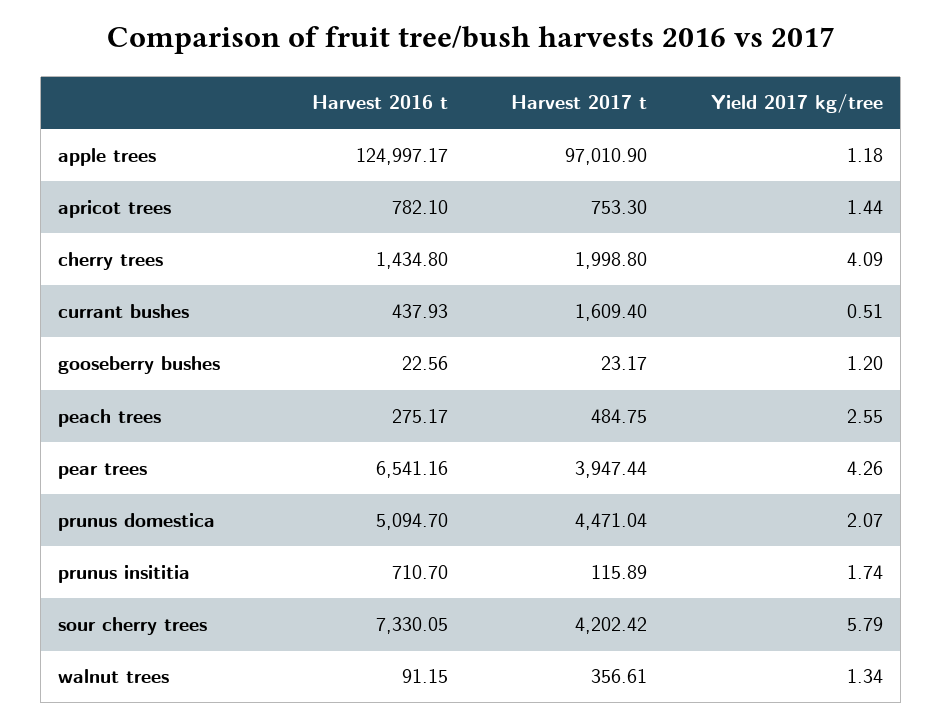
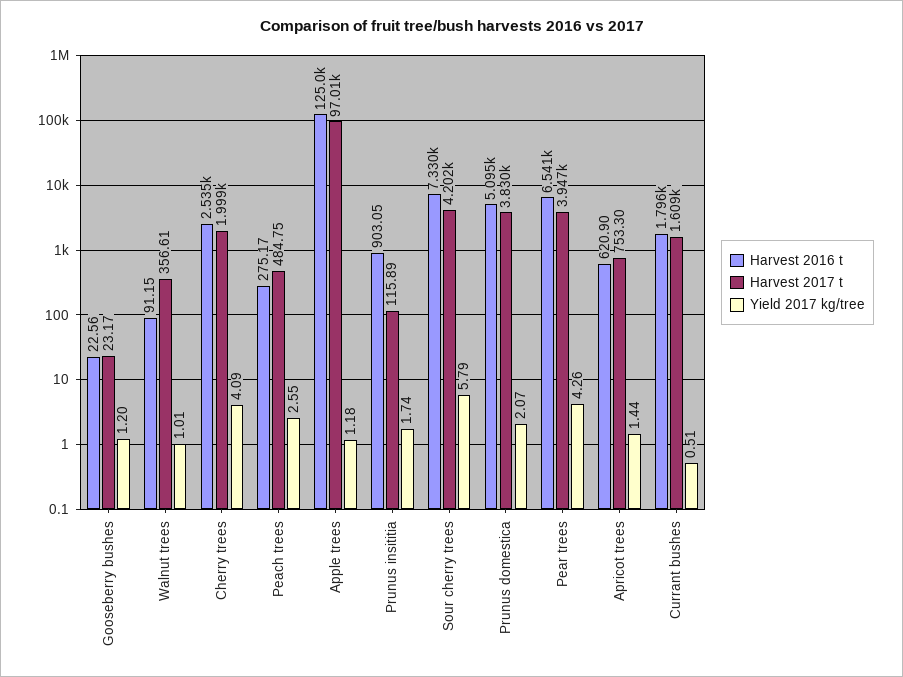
  {
    "Harvest 2016 t": {
      "apple trees": 124997.17,
-     "apricot trees": 782.1,
+     "apricot trees": 620.9,
-     "cherry trees": 1434.8,
+     "cherry trees": 2535,
-     "currant bushes": 437.93,
+     "currant bushes": 1796,
      "gooseberry bushes": 22.56,
      "peach trees": 275.17,
      "pear trees": 6541.16,
      "prunus domestica": 5094.7,
-     "prunus insititia": 710.7,
+     "prunus insititia": 903.05,
      "sour cherry trees": 7330.05,
      "walnut trees": 91.15
    },
    "Harvest 2017 t": {
      "apple trees": 97010.9,
      "apricot trees": 753.3,
      "cherry trees": 1998.8,
      "currant bushes": 1609.4,
      "gooseberry bushes": 23.17,
      "peach trees": 484.75,
      "pear trees": 3947.44,
-     "prunus domestica": 4471.04,
+     "prunus domestica": 3830,
      "prunus insititia": 115.89,
      "sour cherry trees": 4202.42,
      "walnut trees": 356.61
    },
    "Yield 2017 kg/tree": {
      "apple trees": 1.18,
      "apricot trees": 1.44,
      "cherry trees": 4.09,
      "currant bushes": 0.51,
      "gooseberry bushes": 1.2,
      "peach trees": 2.55,
      "pear trees": 4.26,
      "prunus domestica": 2.07,
      "prunus insititia": 1.74,
      "sour cherry trees": 5.79,
-     "walnut trees": 1.34
+     "walnut trees": 1.01
    }
  }

